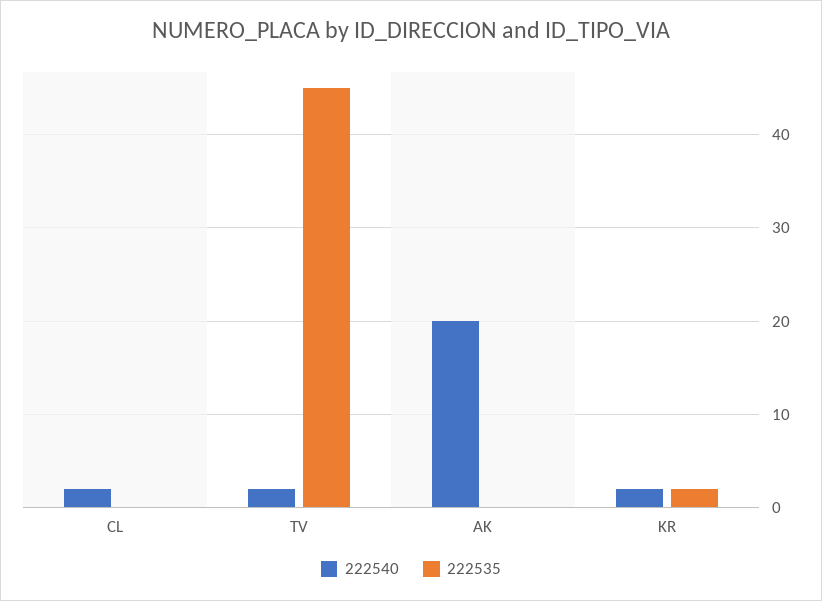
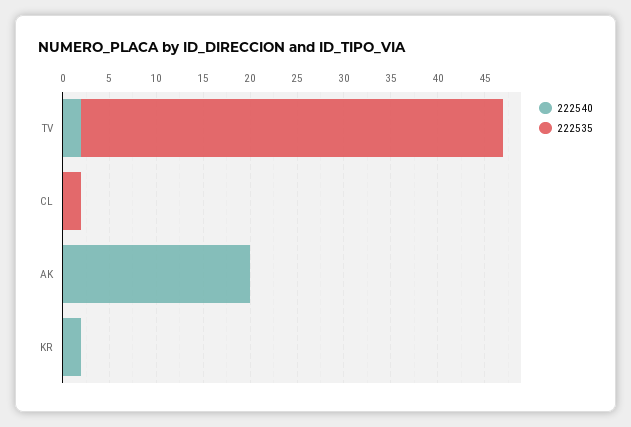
  {
    "222540": {
-     "CL": 2,
+     "CL": 0,
      "TV": 2,
      "AK": 20,
      "KR": 2
    },
    "222535": {
-     "CL": 0,
+     "CL": 2,
      "TV": 45,
      "AK": 0,
-     "KR": 2
+     "KR": 0
    }
  }

